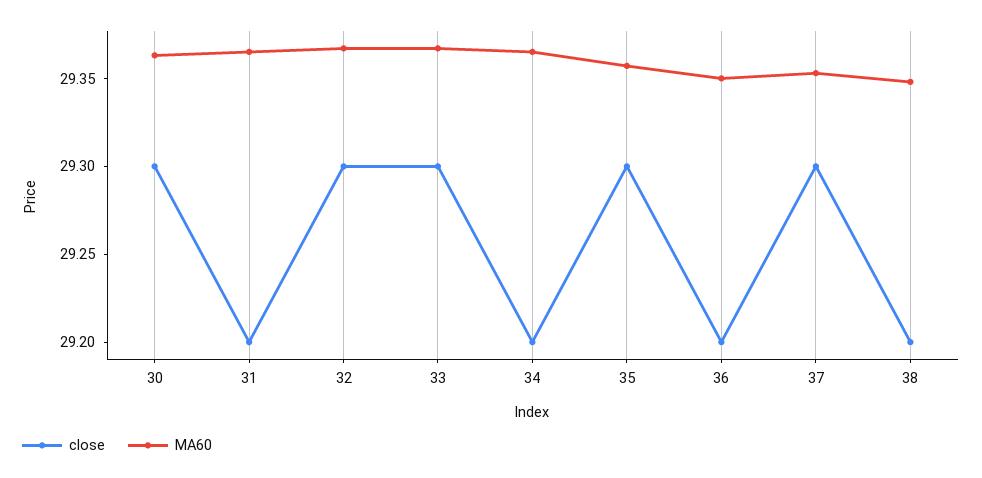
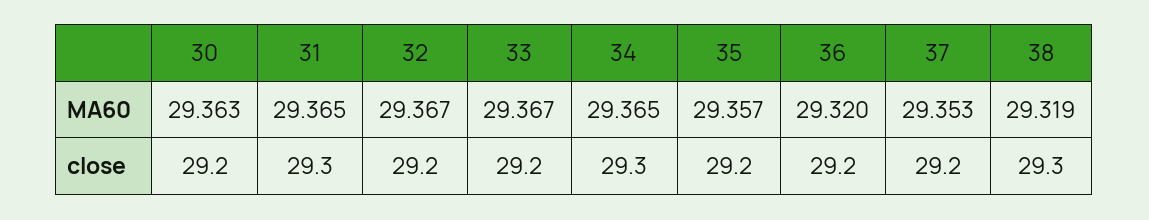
  {
    "close": {
-     "30": 29.3,
+     "30": 29.2,
-     "31": 29.2,
+     "31": 29.3,
-     "32": 29.3,
+     "32": 29.2,
-     "33": 29.3,
+     "33": 29.2,
-     "34": 29.2,
+     "34": 29.3,
-     "35": 29.3,
+     "35": 29.2,
      "36": 29.2,
-     "37": 29.3,
+     "37": 29.2,
-     "38": 29.2
+     "38": 29.3
    },
    "MA60": {
      "30": 29.363,
      "31": 29.365,
      "32": 29.367,
      "33": 29.367,
      "34": 29.365,
      "35": 29.357,
-     "36": 29.35,
+     "36": 29.32,
      "37": 29.353,
-     "38": 29.35
+     "38": 29.319
    }
  }

